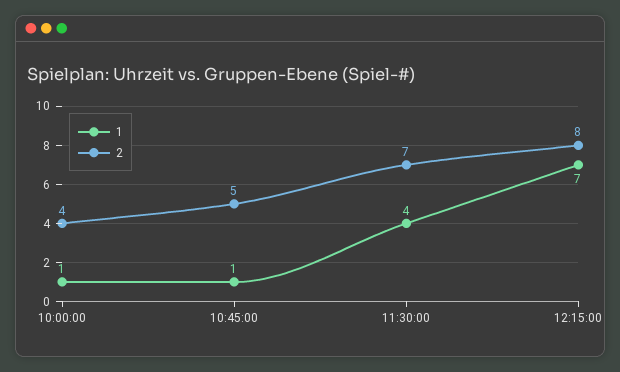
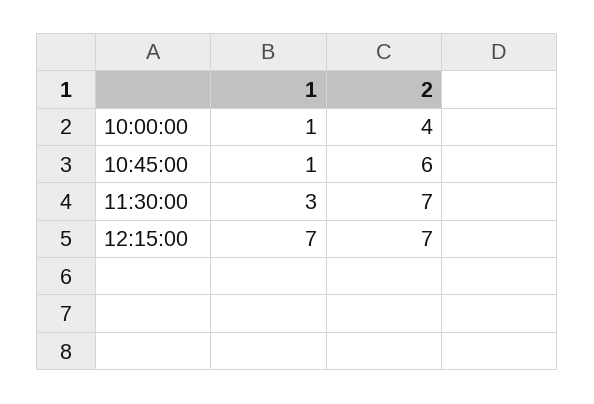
  {
    "1": {
      "10:00:00": 1,
      "10:45:00": 1,
-     "11:30:00": 4,
+     "11:30:00": 3,
      "12:15:00": 7
    },
    "2": {
      "10:00:00": 4,
-     "10:45:00": 5,
+     "10:45:00": 6,
      "11:30:00": 7,
-     "12:15:00": 8
+     "12:15:00": 7
    }
  }

